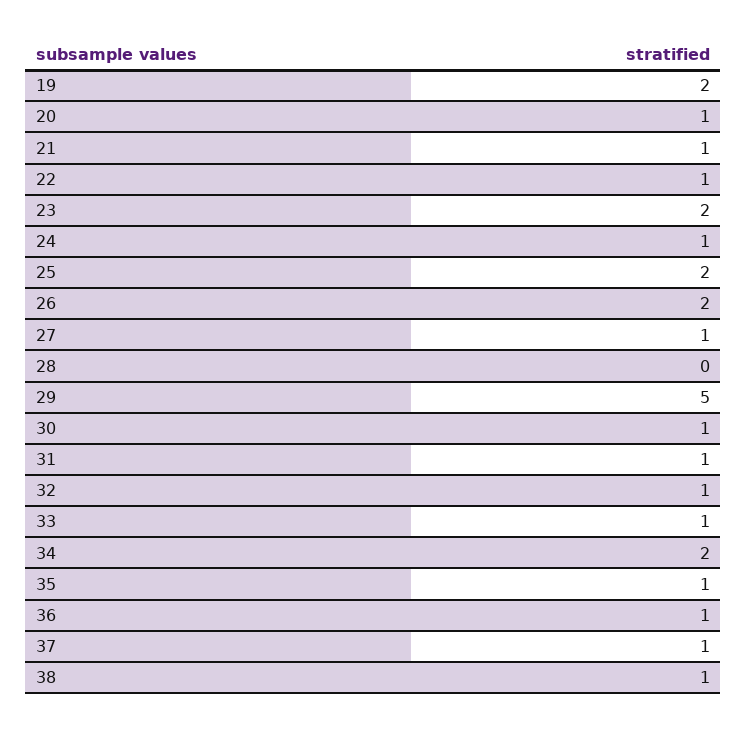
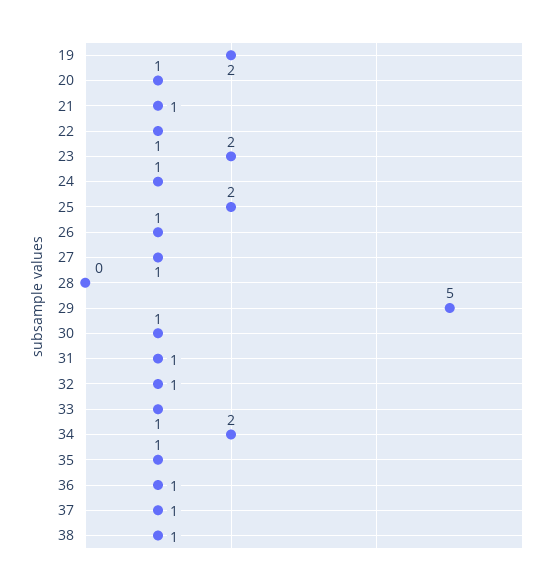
  {
    "19": 2,
    "20": 1,
    "21": 1,
    "22": 1,
    "23": 2,
    "24": 1,
    "25": 2,
-   "26": 2,
+   "26": 1,
    "27": 1,
    "28": 0,
    "29": 5,
    "30": 1,
    "31": 1,
    "32": 1,
    "33": 1,
    "34": 2,
    "35": 1,
    "36": 1,
    "37": 1,
    "38": 1
  }

